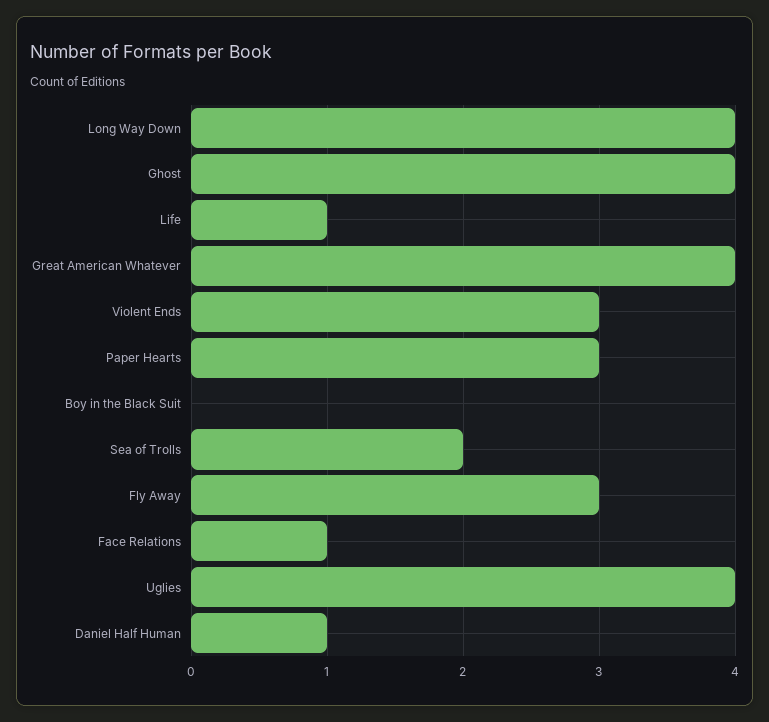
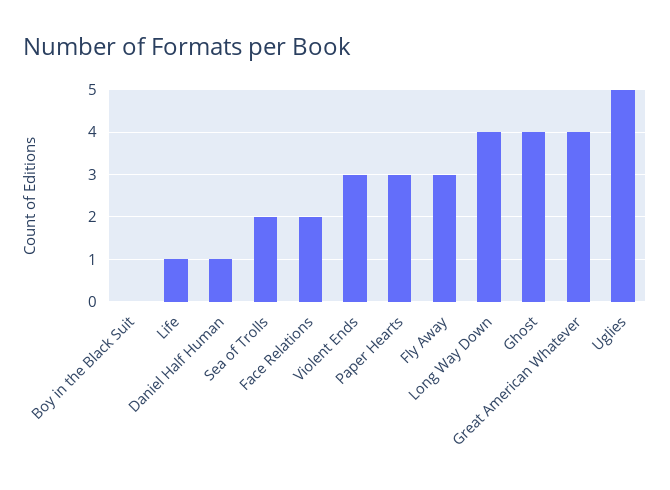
  {
    "Long Way Down": 4,
    "Ghost": 4,
    "Life": 1,
    "Great American Whatever": 4,
    "Violent Ends": 3,
    "Paper Hearts": 3,
    "Boy in the Black Suit": 0,
    "Sea of Trolls": 2,
    "Fly Away": 3,
-   "Face Relations": 1,
+   "Face Relations": 2,
-   "Uglies": 4,
+   "Uglies": 5,
    "Daniel Half Human": 1
  }

